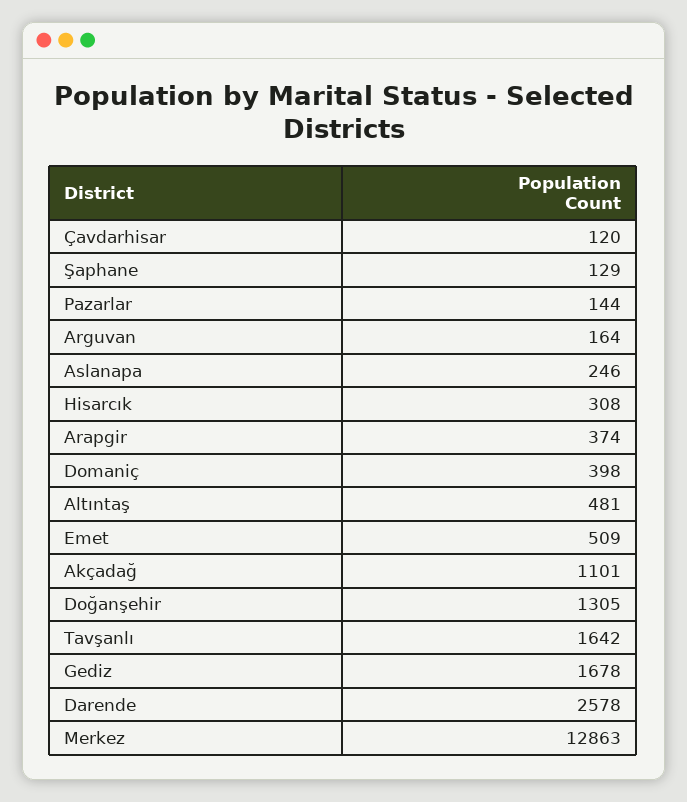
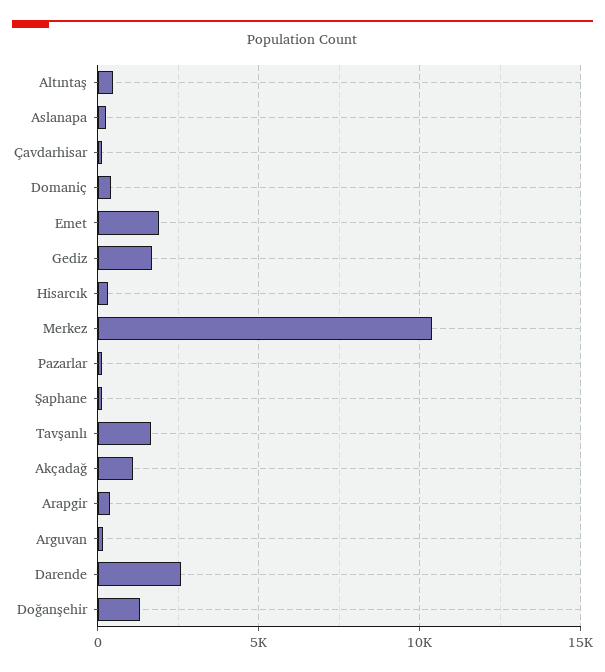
  {
    "Çavdarhisar": 120,
    "Şaphane": 129,
    "Pazarlar": 144,
    "Arguvan": 164,
    "Aslanapa": 246,
    "Hisarcık": 308,
    "Arapgir": 374,
    "Domaniç": 398,
    "Altıntaş": 481,
-   "Emet": 509,
+   "Emet": 2000,
    "Akçadağ": 1101,
    "Doğanşehir": 1305,
    "Tavşanlı": 1642,
    "Gediz": 1678,
    "Darende": 2578,
-   "Merkez": 12863
+   "Merkez": 10500
  }

